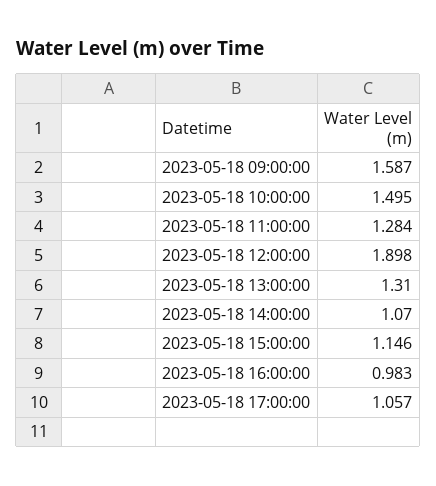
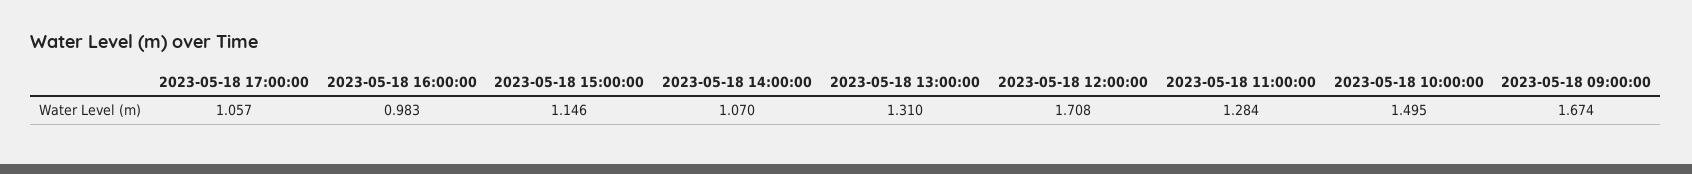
  {
-   "2023-05-18 09:00:00": 1.587,
+   "2023-05-18 09:00:00": 1.674,
    "2023-05-18 10:00:00": 1.495,
    "2023-05-18 11:00:00": 1.284,
-   "2023-05-18 12:00:00": 1.898,
+   "2023-05-18 12:00:00": 1.708,
    "2023-05-18 13:00:00": 1.31,
    "2023-05-18 14:00:00": 1.07,
    "2023-05-18 15:00:00": 1.146,
    "2023-05-18 16:00:00": 0.983,
    "2023-05-18 17:00:00": 1.057
  }

